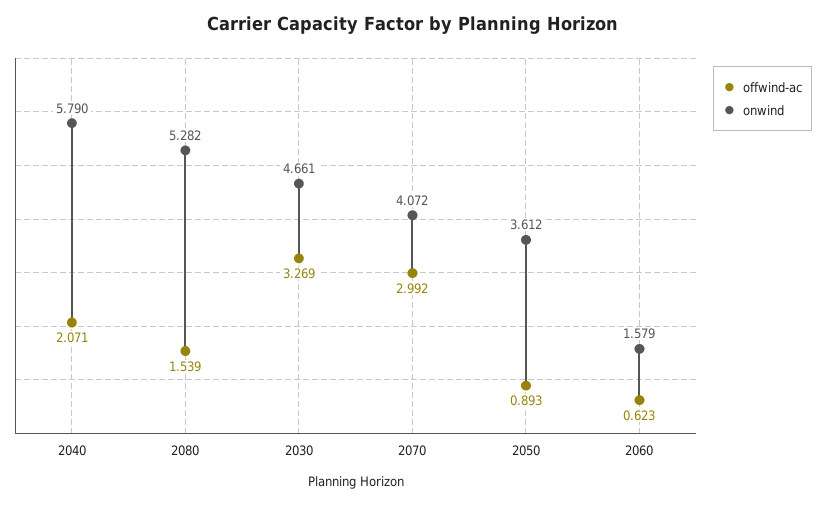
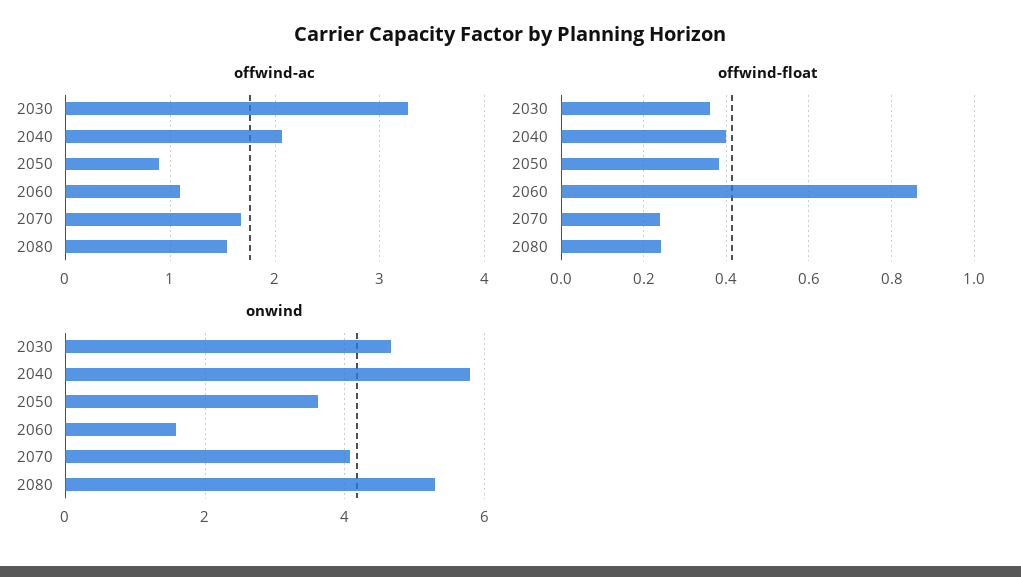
  {
    "offwind-ac": {
      "2040": 2.071,
      "2080": 1.539,
      "2030": 3.269,
-     "2070": 2.992,
+     "2070": 1.7,
      "2050": 0.893,
-     "2060": 0.623
+     "2060": 1.1
    },
    "onwind": {
      "2040": 5.79,
      "2080": 5.282,
      "2030": 4.661,
      "2070": 4.072,
      "2050": 3.612,
      "2060": 1.579
-   }
+   },
+   "offwind-float": {
+     "2030": 0.36,
+     "2040": 0.4,
+     "2050": 0.38,
+     "2060": 0.86,
+     "2070": 0.24,
+     "2080": 0.24
+   }
  }

